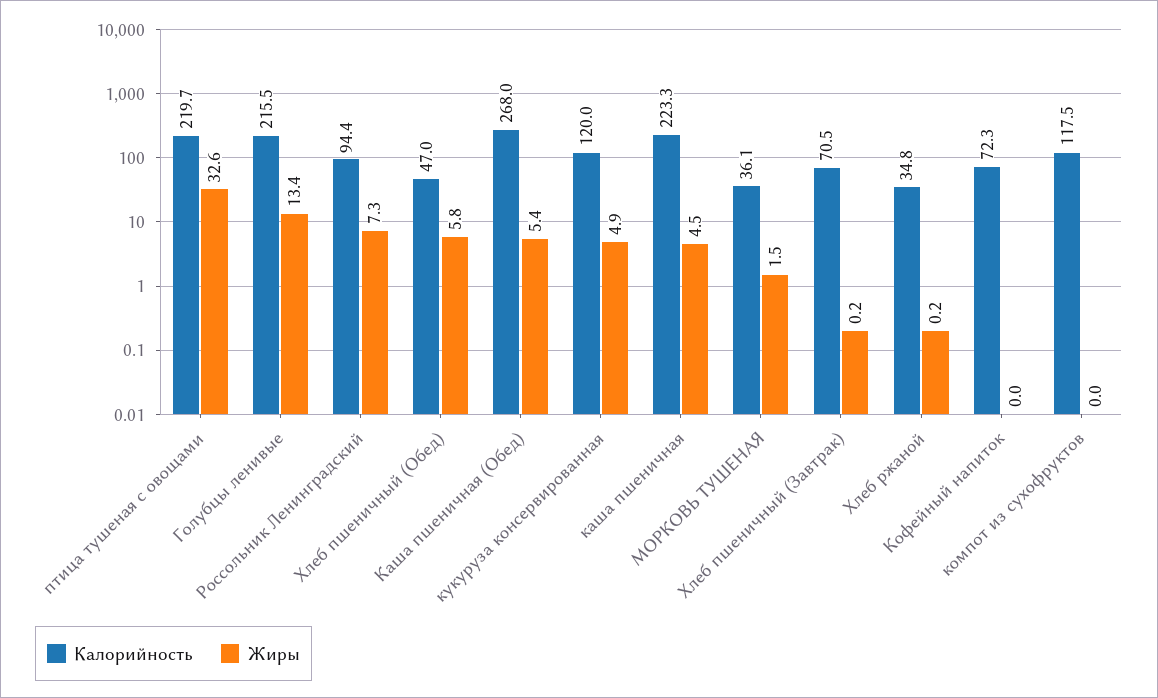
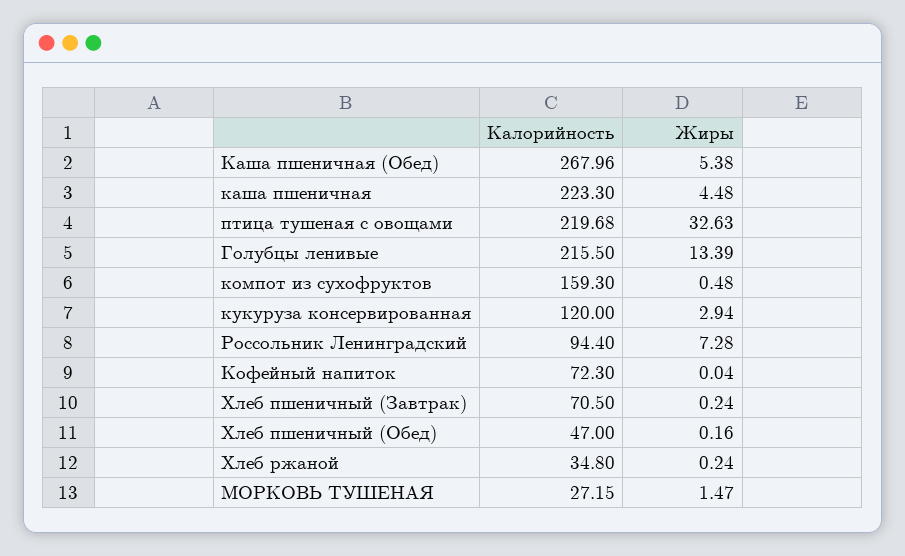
  {
    "Калорийность": {
      "птица тушеная с овощами": 219.68,
      "Голубцы ленивые": 215.5,
      "Россольник Ленинградский": 94.4,
      "Хлеб пшеничный (Обед)": 47,
      "Каша пшеничная (Обед)": 267.96,
      "кукуруза консервированная": 120,
      "каша пшеничная": 223.3,
-     "МОРКОВЬ ТУШЕНАЯ": 36.1,
+     "МОРКОВЬ ТУШЕНАЯ": 27.15,
      "Хлеб пшеничный (Завтрак)": 70.5,
      "Хлеб ржаной": 34.8,
      "Кофейный напиток": 72.3,
-     "компот из сухофруктов": 117.5
+     "компот из сухофруктов": 159.3
    },
    "Жиры": {
      "птица тушеная с овощами": 32.63,
      "Голубцы ленивые": 13.39,
      "Россольник Ленинградский": 7.28,
-     "Хлеб пшеничный (Обед)": 5.8,
+     "Хлеб пшеничный (Обед)": 0.16,
      "Каша пшеничная (Обед)": 5.38,
-     "кукуруза консервированная": 4.9,
+     "кукуруза консервированная": 2.94,
      "каша пшеничная": 4.48,
      "МОРКОВЬ ТУШЕНАЯ": 1.47,
      "Хлеб пшеничный (Завтрак)": 0.24,
      "Хлеб ржаной": 0.24,
      "Кофейный напиток": 0.04,
-     "компот из сухофруктов": 0
+     "компот из сухофруктов": 0.48
    }
  }

